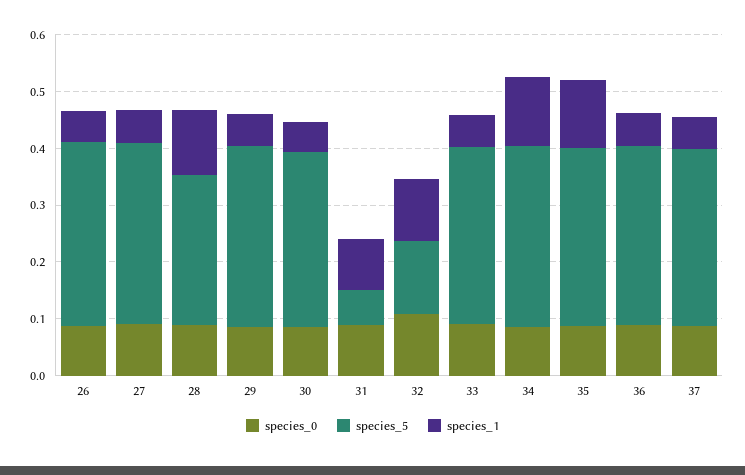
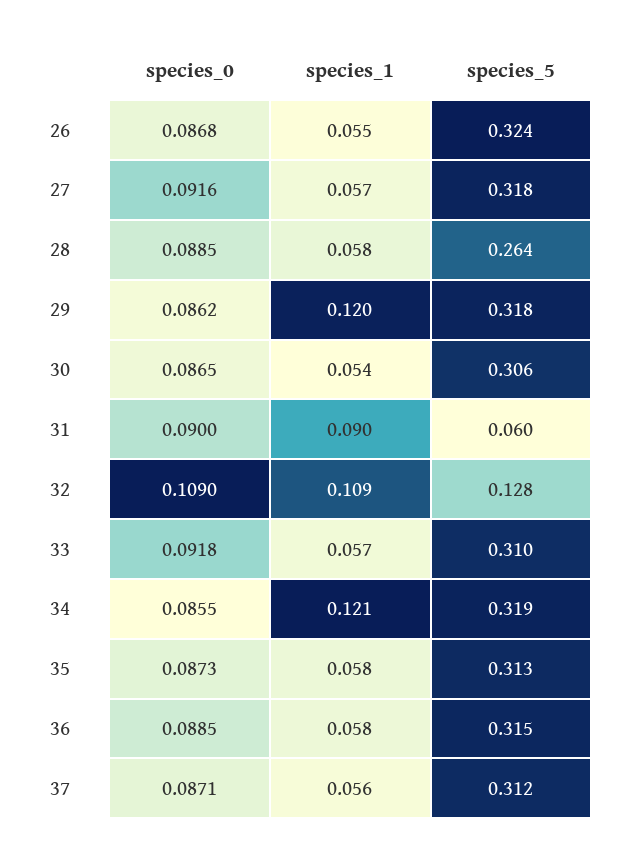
  {
    "species_0": {
      "26": 0.0868,
      "27": 0.0916,
      "28": 0.0885,
      "29": 0.0862,
      "30": 0.0865,
      "31": 0.09,
      "32": 0.109,
      "33": 0.0918,
      "34": 0.0855,
      "35": 0.0873,
      "36": 0.0885,
      "37": 0.0871
    },
    "species_5": {
      "26": 0.324,
      "27": 0.318,
      "28": 0.264,
      "29": 0.318,
      "30": 0.306,
      "31": 0.06,
      "32": 0.128,
      "33": 0.31,
      "34": 0.319,
      "35": 0.313,
      "36": 0.315,
      "37": 0.312
    },
    "species_1": {
      "26": 0.055,
      "27": 0.057,
-     "28": 0.12,
+     "28": 0.058,
-     "29": 0.06,
+     "29": 0.12,
      "30": 0.054,
      "31": 0.09,
      "32": 0.109,
      "33": 0.057,
      "34": 0.121,
-     "35": 0.12,
+     "35": 0.058,
      "36": 0.058,
      "37": 0.056
    }
  }

